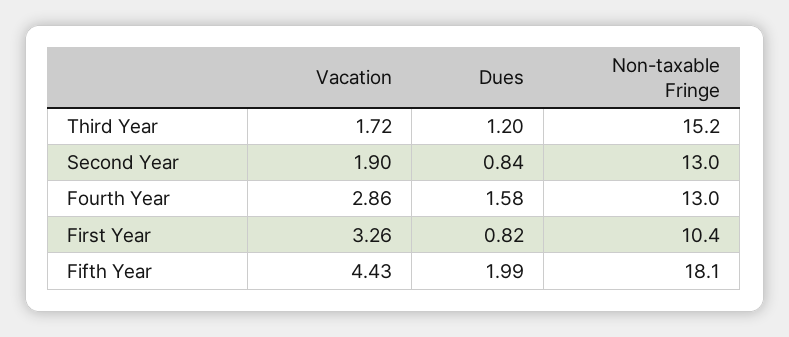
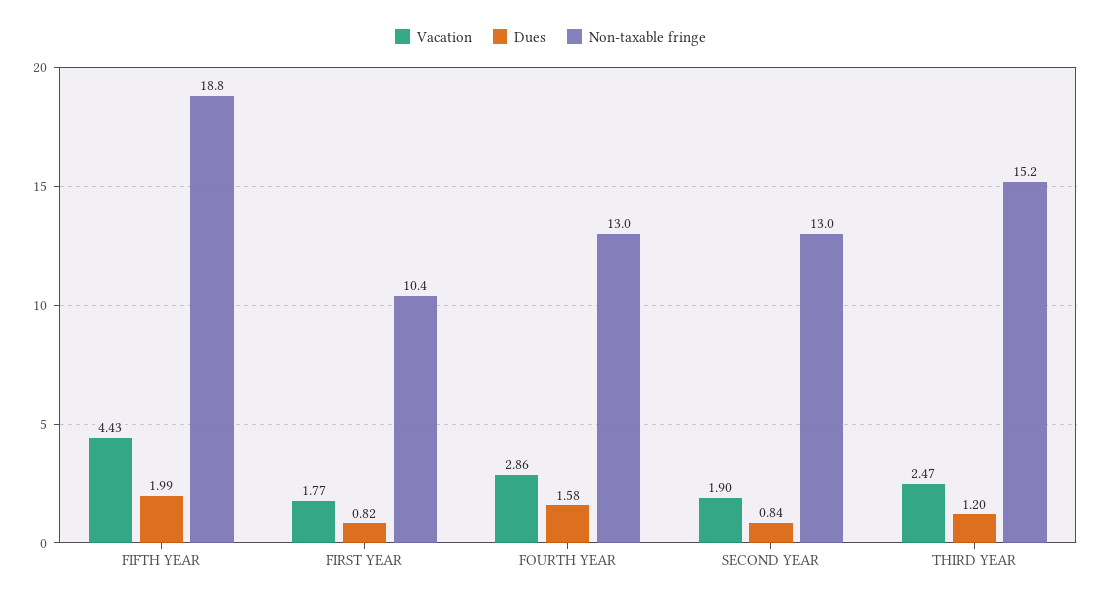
  {
    "Vacation": {
-     "Third Year": 1.72,
+     "Third Year": 2.47,
      "Second Year": 1.9,
      "Fourth Year": 2.86,
-     "First Year": 3.26,
+     "First Year": 1.77,
      "Fifth Year": 4.43
    },
    "Dues": {
      "Third Year": 1.2,
      "Second Year": 0.84,
      "Fourth Year": 1.58,
      "First Year": 0.82,
      "Fifth Year": 1.99
    },
    "Non-taxable Fringe": {
      "Third Year": 15.2,
      "Second Year": 13,
      "Fourth Year": 13,
      "First Year": 10.4,
-     "Fifth Year": 18.1
+     "Fifth Year": 18.8
    }
  }

